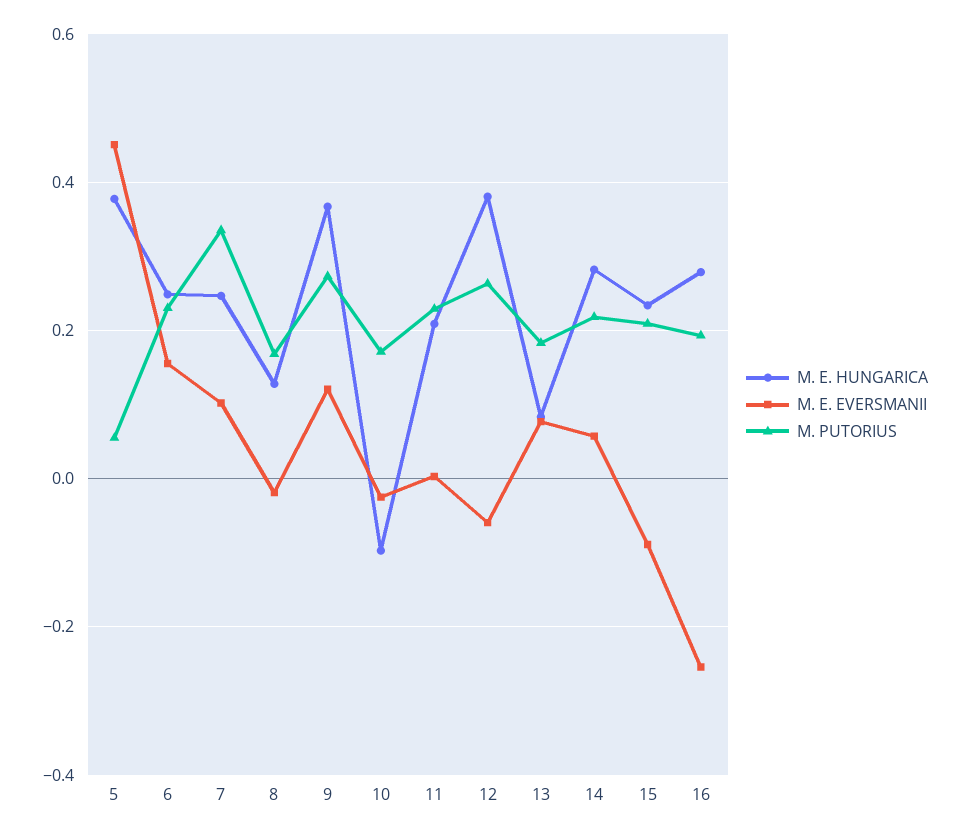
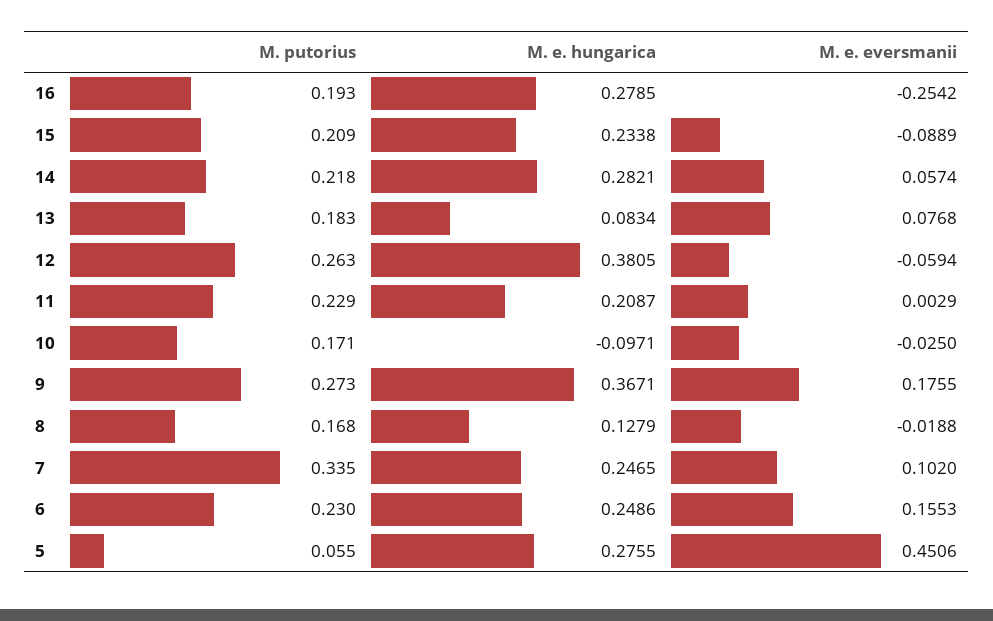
  {
    "M. E. HUNGARICA": {
-     "5": 0.38,
+     "5": 0.2755,
      "6": 0.2486,
      "7": 0.2465,
      "8": 0.1279,
      "9": 0.3671,
      "10": -0.0971,
      "11": 0.2087,
      "12": 0.3805,
      "13": 0.0834,
      "14": 0.2821,
      "15": 0.2338,
      "16": 0.2785
    },
    "M. E. EVERSMANII": {
      "5": 0.4506,
      "6": 0.1553,
      "7": 0.102,
      "8": -0.0188,
-     "9": 0.12,
+     "9": 0.1755,
      "10": -0.025,
      "11": 0.0029,
      "12": -0.0594,
      "13": 0.0768,
      "14": 0.0574,
      "15": -0.0889,
      "16": -0.2542
    },
    "M. PUTORIUS": {
      "5": 0.055,
      "6": 0.23,
      "7": 0.335,
      "8": 0.168,
      "9": 0.273,
      "10": 0.171,
      "11": 0.229,
      "12": 0.263,
      "13": 0.183,
      "14": 0.218,
      "15": 0.209,
      "16": 0.193
    }
  }

